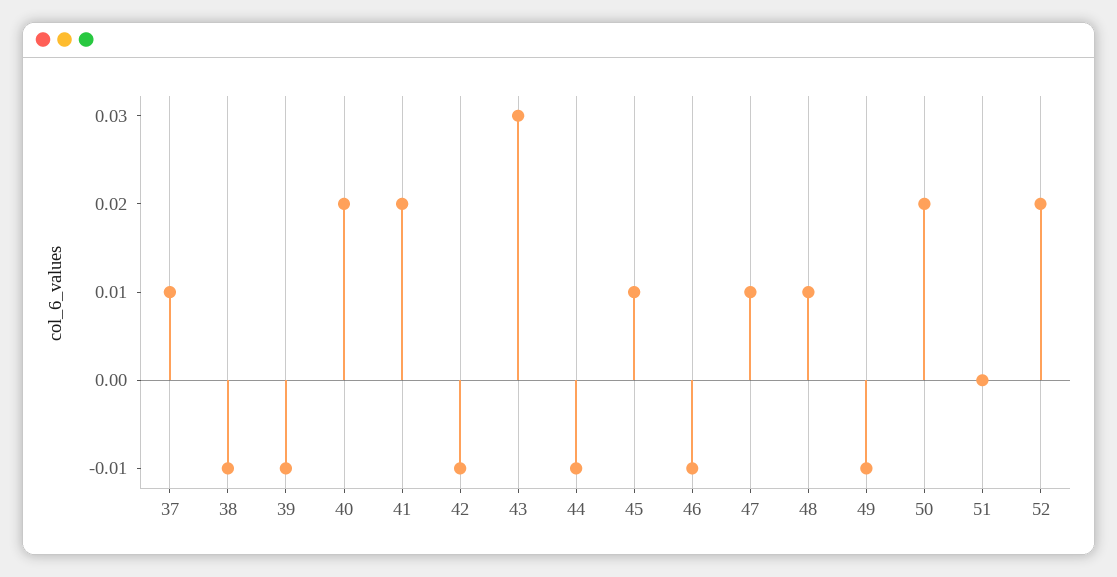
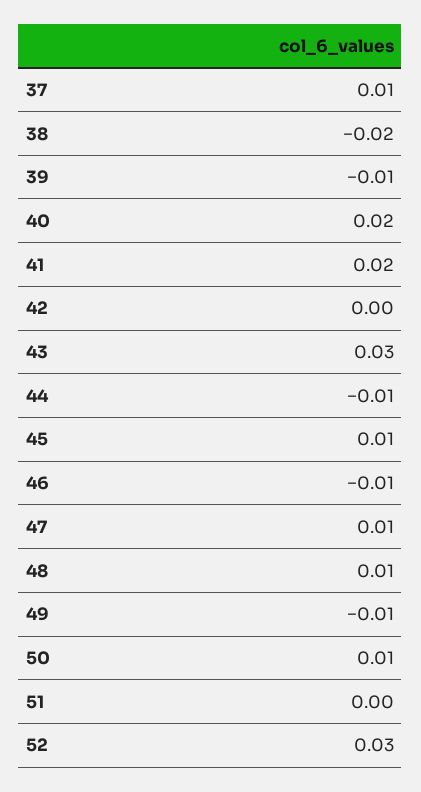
  {
    "37": 0.01,
-   "38": -0.01,
+   "38": -0.02,
    "39": -0.01,
    "40": 0.02,
    "41": 0.02,
-   "42": -0.01,
+   "42": 0,
    "43": 0.03,
    "44": -0.01,
    "45": 0.01,
    "46": -0.01,
    "47": 0.01,
    "48": 0.01,
    "49": -0.01,
-   "50": 0.02,
+   "50": 0.01,
    "51": 0,
-   "52": 0.02
+   "52": 0.03
  }

